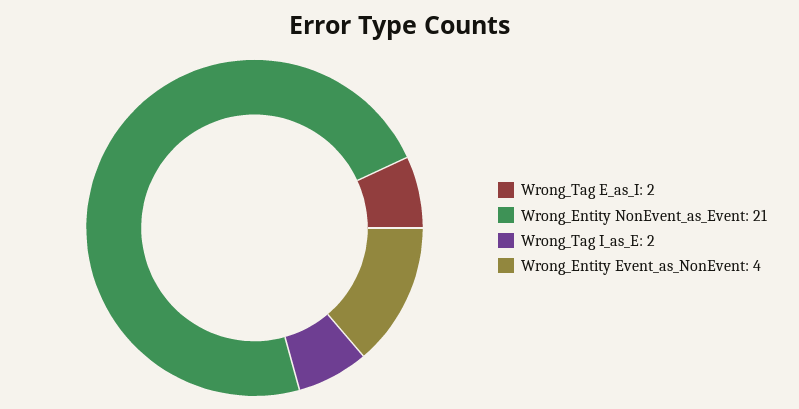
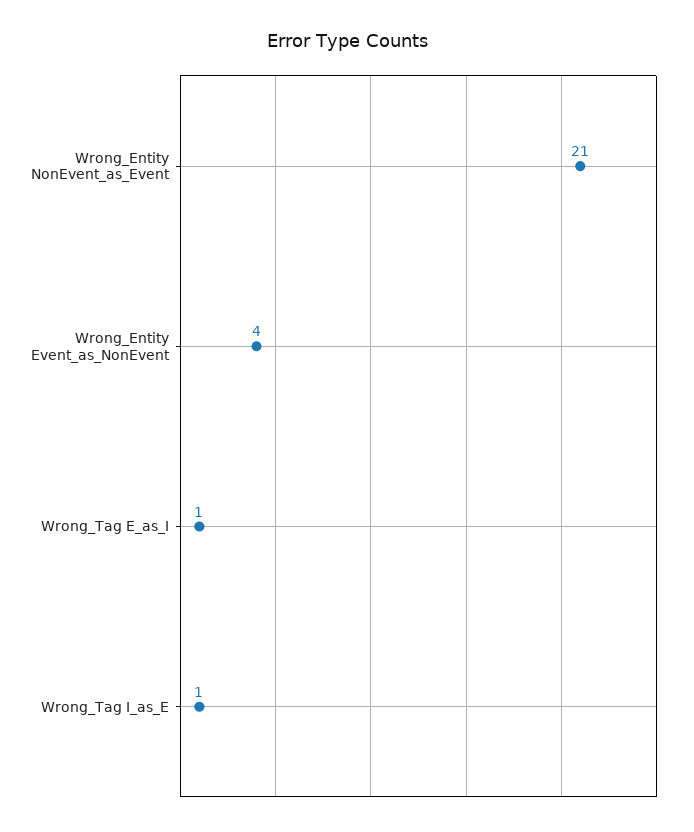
  {
-   "Wrong_Tag E_as_I": 2,
+   "Wrong_Tag E_as_I": 1,
    "Wrong_Entity NonEvent_as_Event": 21,
-   "Wrong_Tag I_as_E": 2,
+   "Wrong_Tag I_as_E": 1,
    "Wrong_Entity Event_as_NonEvent": 4
  }

